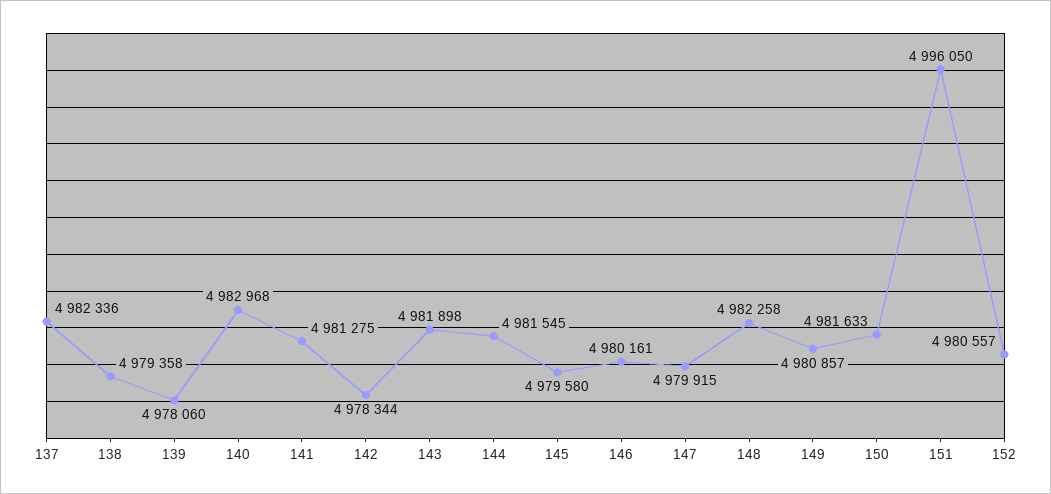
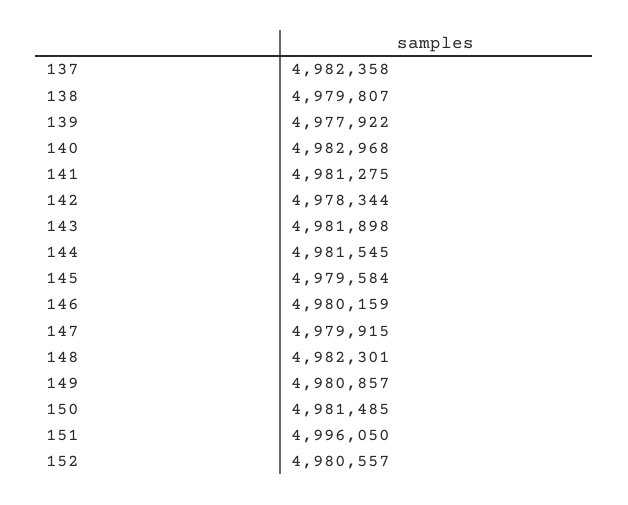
  {
-   "137": 4982336,
+   "137": 4982358,
-   "138": 4979358,
+   "138": 4979807,
-   "139": 4978060,
+   "139": 4977922,
    "140": 4982968,
    "141": 4981275,
    "142": 4978344,
    "143": 4981898,
    "144": 4981545,
-   "145": 4979580,
+   "145": 4979584,
-   "146": 4980161,
+   "146": 4980159,
    "147": 4979915,
-   "148": 4982258,
+   "148": 4982301,
    "149": 4980857,
-   "150": 4981633,
+   "150": 4981485,
    "151": 4996050,
    "152": 4980557
  }

